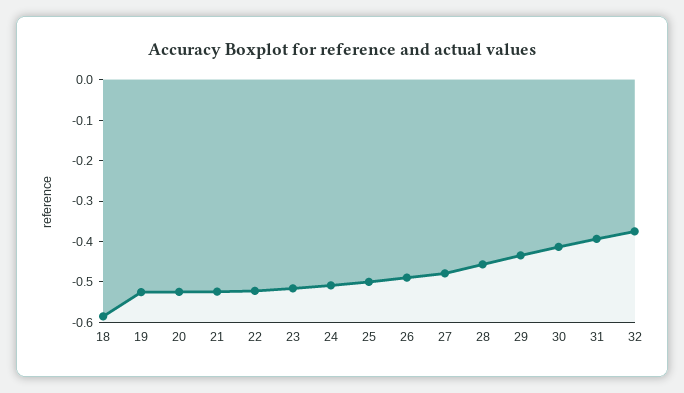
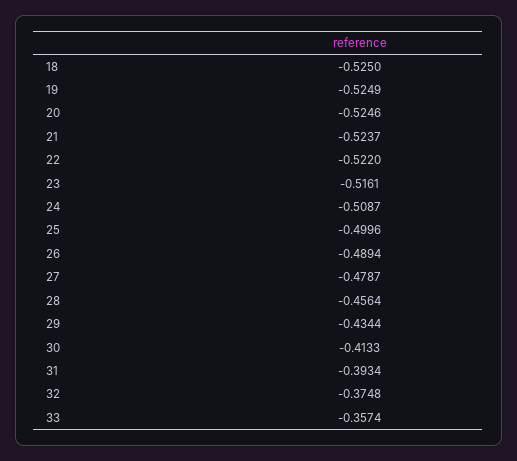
  {
-   "18": -0.58,
+   "18": -0.525,
    "19": -0.5249,
    "20": -0.5246,
    "21": -0.5237,
    "22": -0.522,
    "23": -0.5161,
    "24": -0.5087,
    "25": -0.4996,
    "26": -0.4894,
    "27": -0.4787,
    "28": -0.4564,
    "29": -0.4344,
    "30": -0.4133,
    "31": -0.3934,
-   "32": -0.3748
+   "32": -0.3748,
+   "33": -0.3574
  }

